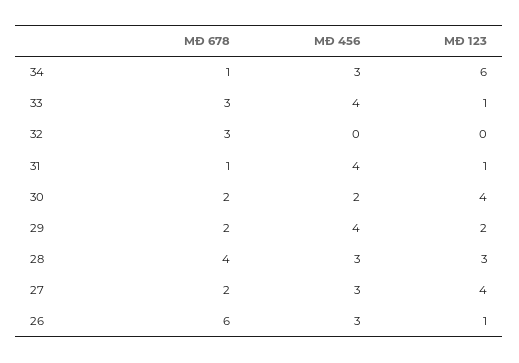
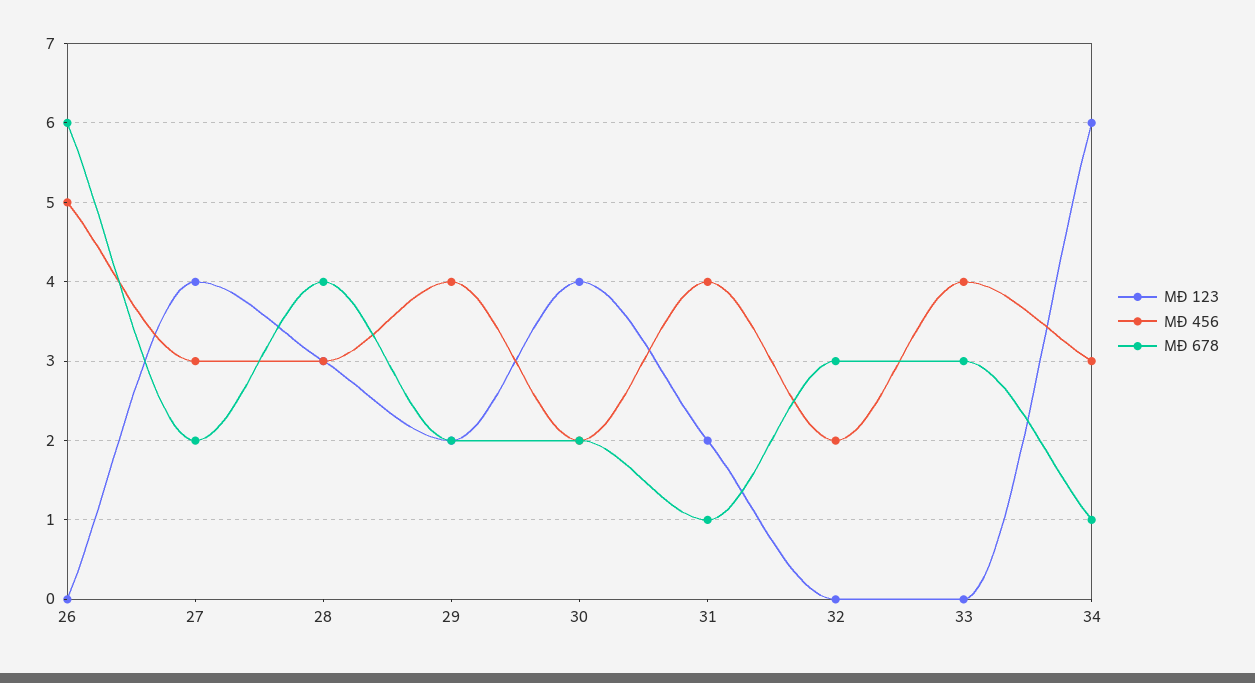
  {
    "MĐ 678": {
      "34": 1,
      "33": 3,
      "32": 3,
      "31": 1,
      "30": 2,
      "29": 2,
      "28": 4,
      "27": 2,
      "26": 6
    },
    "MĐ 456": {
      "34": 3,
      "33": 4,
-     "32": 0,
+     "32": 2,
      "31": 4,
      "30": 2,
      "29": 4,
      "28": 3,
      "27": 3,
-     "26": 3
+     "26": 5
    },
    "MĐ 123": {
      "34": 6,
-     "33": 1,
+     "33": 0,
      "32": 0,
-     "31": 1,
+     "31": 2,
      "30": 4,
      "29": 2,
      "28": 3,
      "27": 4,
-     "26": 1
+     "26": 0
    }
  }

